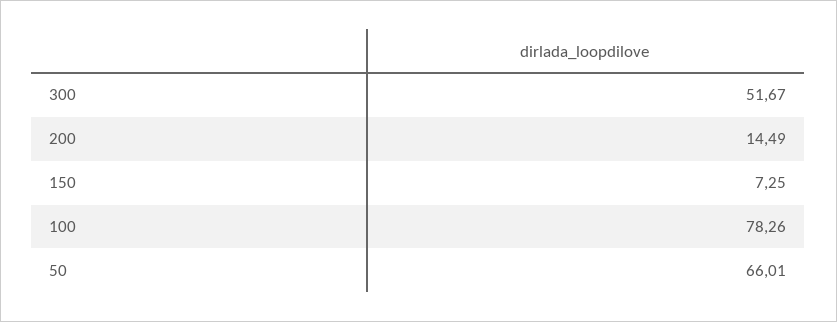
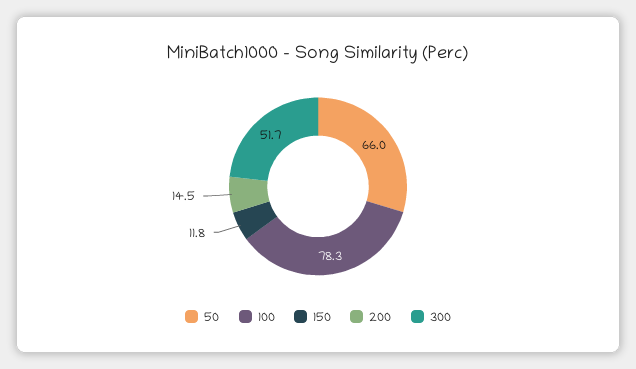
  {
    "300": 51.67,
    "200": 14.49,
-   "150": 7.25,
+   "150": 11.8,
    "100": 78.26,
    "50": 66.01
  }

